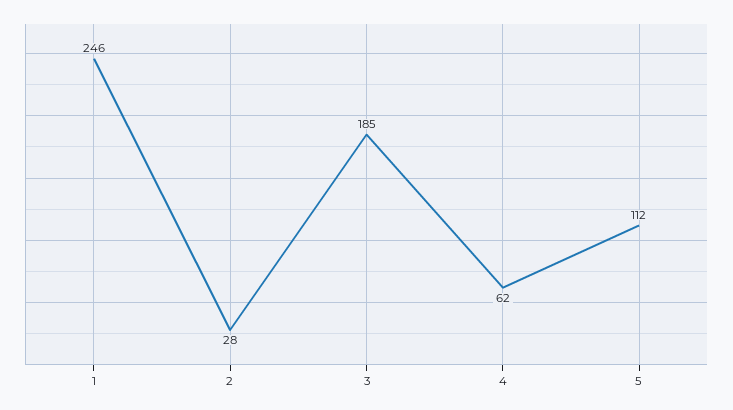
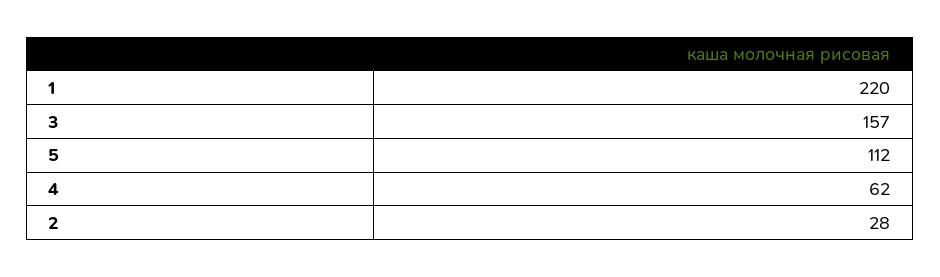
  {
-   "1": 246,
+   "1": 220,
    "2": 28,
-   "3": 185,
+   "3": 157,
    "4": 62,
    "5": 112
  }

